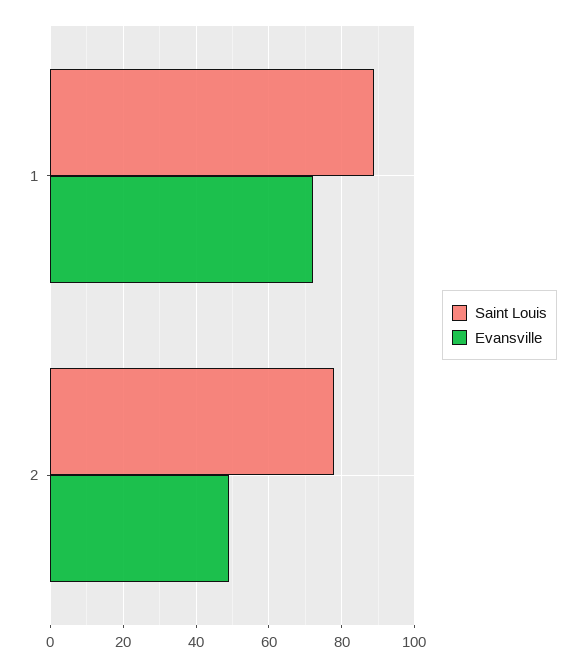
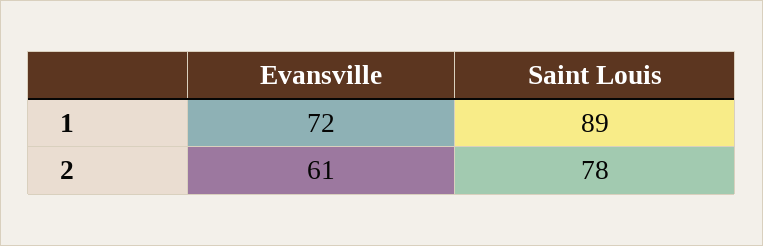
  {
    "Saint Louis": {
      "1": 89,
      "2": 78
    },
    "Evansville": {
      "1": 72,
-     "2": 50
+     "2": 61
    }
  }

